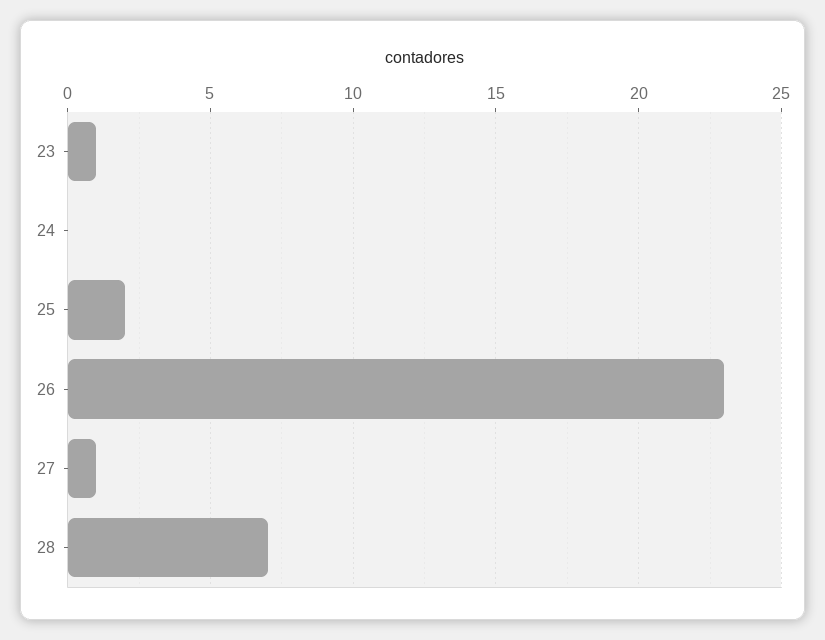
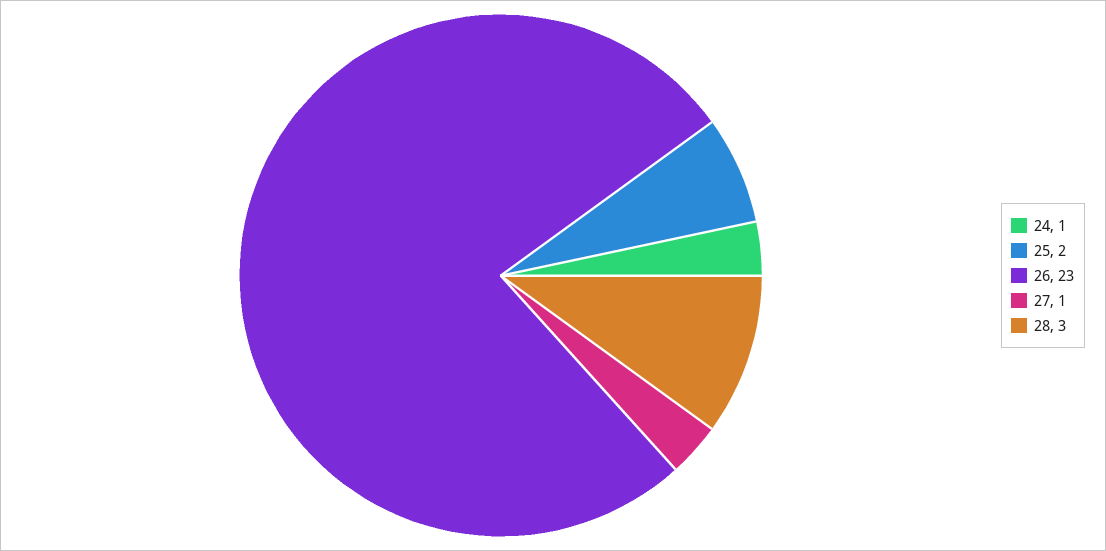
  {
-   "23": 1,
-   "24": 0,
+   "24": 1,
    "25": 2,
    "26": 23,
    "27": 1,
-   "28": 7
+   "28": 3
  }

